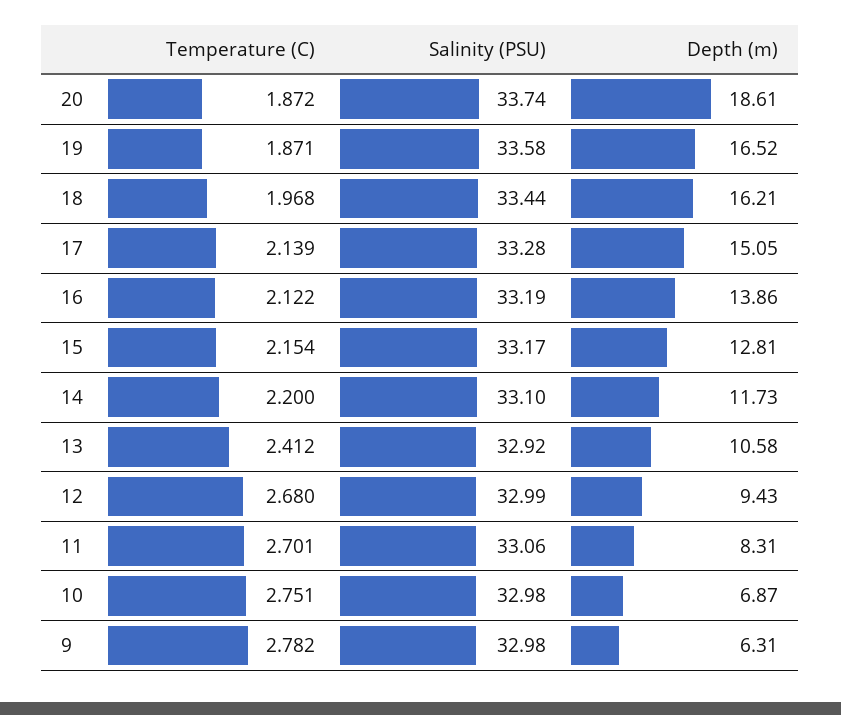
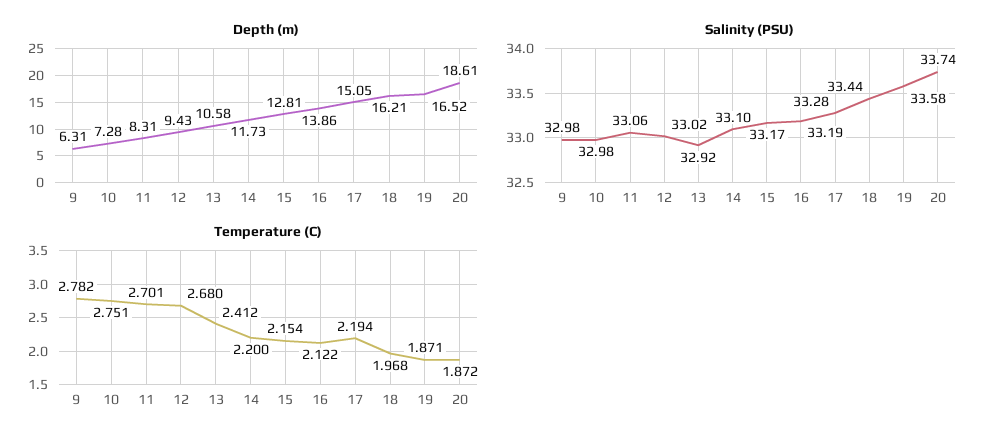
  {
    "Temperature (C)": {
      "20": 1.872,
      "19": 1.871,
      "18": 1.968,
-     "17": 2.139,
+     "17": 2.194,
      "16": 2.122,
      "15": 2.154,
      "14": 2.2,
      "13": 2.412,
      "12": 2.68,
      "11": 2.701,
      "10": 2.751,
      "9": 2.782
    },
    "Salinity (PSU)": {
      "20": 33.74,
      "19": 33.58,
      "18": 33.44,
      "17": 33.28,
      "16": 33.19,
      "15": 33.17,
      "14": 33.1,
      "13": 32.92,
-     "12": 32.99,
+     "12": 33.02,
      "11": 33.06,
      "10": 32.98,
      "9": 32.98
    },
    "Depth (m)": {
      "20": 18.61,
      "19": 16.52,
      "18": 16.21,
      "17": 15.05,
      "16": 13.86,
      "15": 12.81,
      "14": 11.73,
      "13": 10.58,
      "12": 9.43,
      "11": 8.31,
-     "10": 6.87,
+     "10": 7.28,
      "9": 6.31
    }
  }

